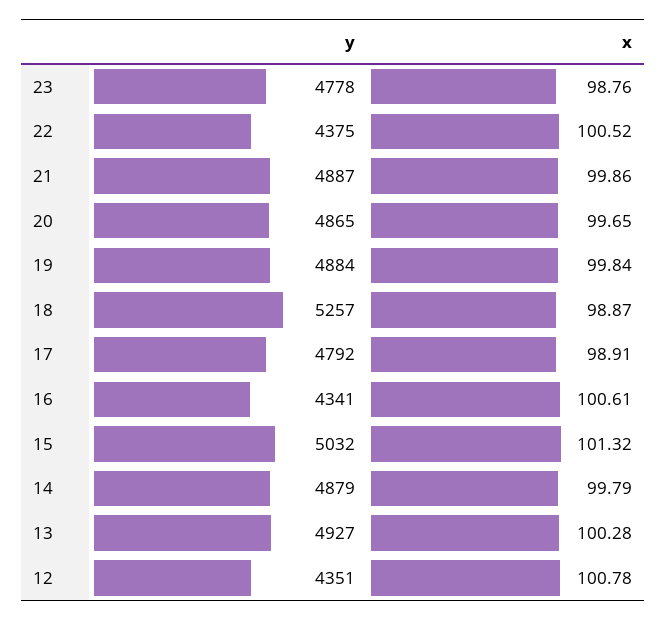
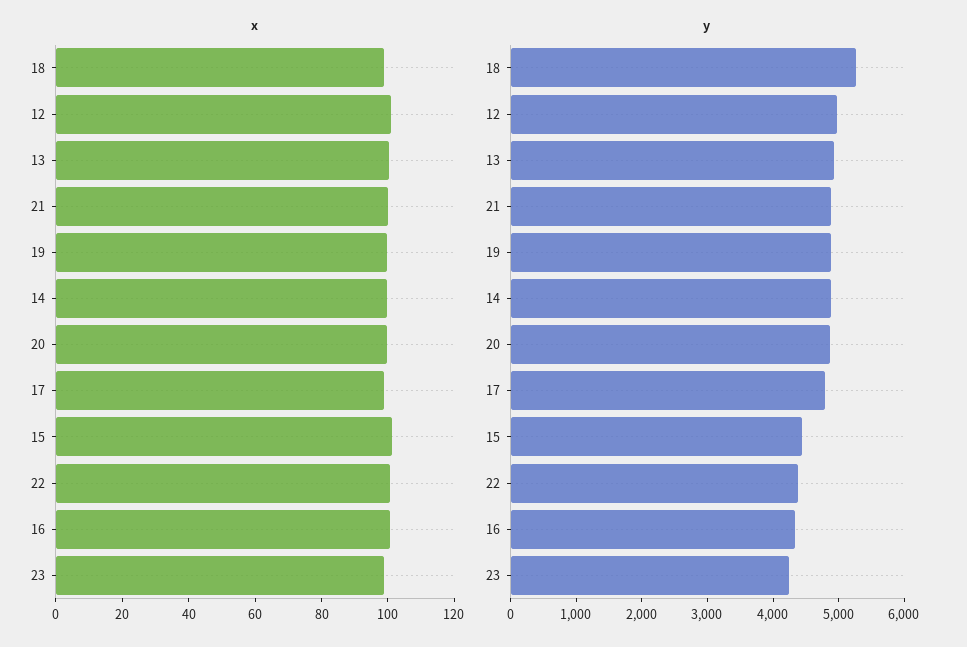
  {
    "y": {
-     "23": 4778,
+     "23": 4200,
      "22": 4375,
      "21": 4887,
      "20": 4865,
      "19": 4884,
      "18": 5257,
      "17": 4792,
      "16": 4341,
-     "15": 5032,
+     "15": 4400,
      "14": 4879,
      "13": 4927,
-     "12": 4351
+     "12": 5000
    },
    "x": {
      "23": 98.76,
      "22": 100.52,
      "21": 99.86,
      "20": 99.65,
      "19": 99.84,
      "18": 98.87,
      "17": 98.91,
      "16": 100.61,
      "15": 101.32,
      "14": 99.79,
      "13": 100.28,
      "12": 100.78
    }
  }

